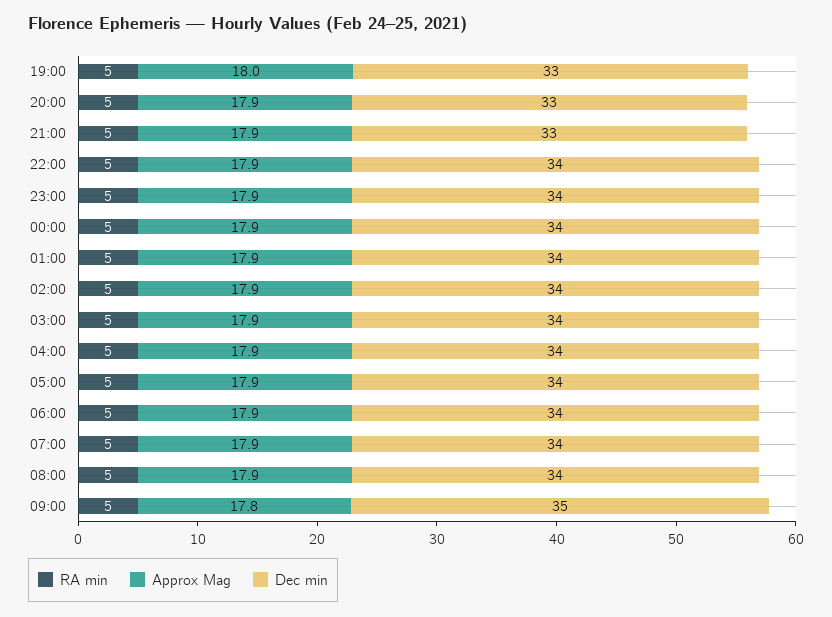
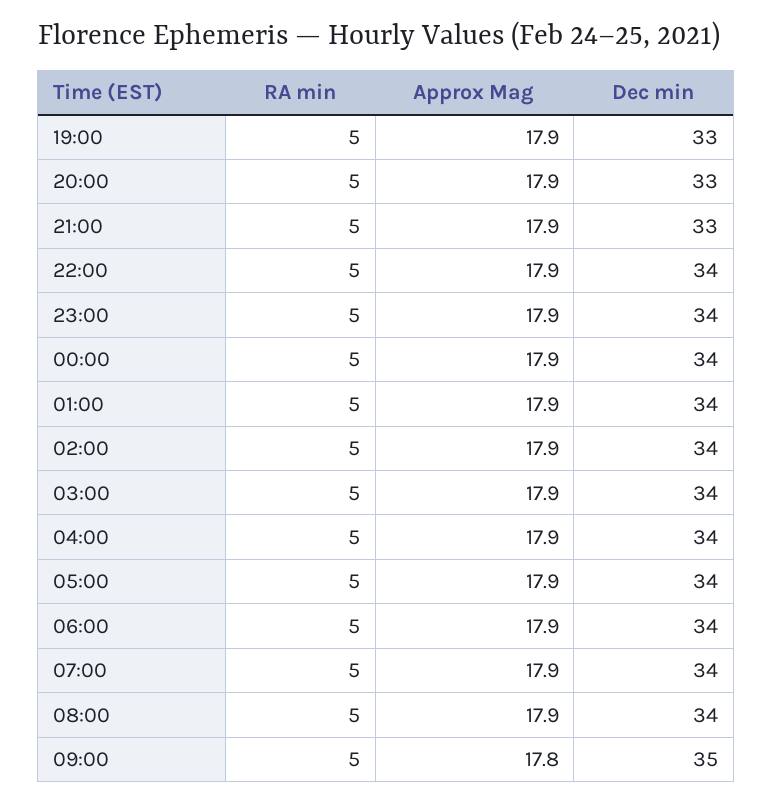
  {
    "RA min": {
      "19:00": 5,
      "20:00": 5,
      "21:00": 5,
      "22:00": 5,
      "23:00": 5,
      "00:00": 5,
      "01:00": 5,
      "02:00": 5,
      "03:00": 5,
      "04:00": 5,
      "05:00": 5,
      "06:00": 5,
      "07:00": 5,
      "08:00": 5,
      "09:00": 5
    },
    "Approx Mag": {
-     "19:00": 18,
+     "19:00": 17.9,
      "20:00": 17.9,
      "21:00": 17.9,
      "22:00": 17.9,
      "23:00": 17.9,
      "00:00": 17.9,
      "01:00": 17.9,
      "02:00": 17.9,
      "03:00": 17.9,
      "04:00": 17.9,
      "05:00": 17.9,
      "06:00": 17.9,
      "07:00": 17.9,
      "08:00": 17.9,
      "09:00": 17.8
    },
    "Dec min": {
      "19:00": 33,
      "20:00": 33,
      "21:00": 33,
      "22:00": 34,
      "23:00": 34,
      "00:00": 34,
      "01:00": 34,
      "02:00": 34,
      "03:00": 34,
      "04:00": 34,
      "05:00": 34,
      "06:00": 34,
      "07:00": 34,
      "08:00": 34,
      "09:00": 35
    }
  }

